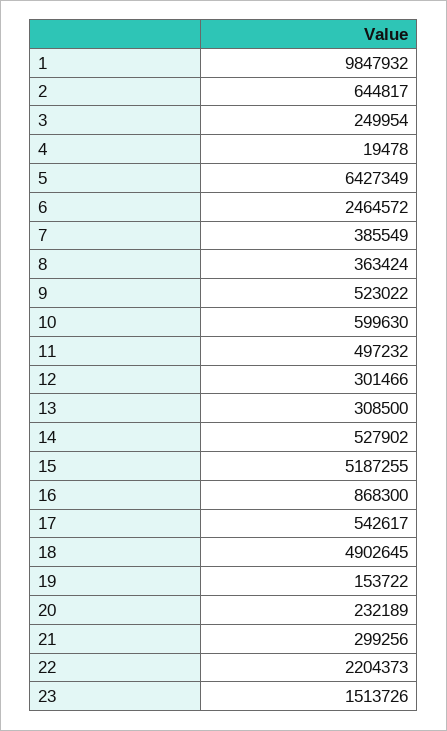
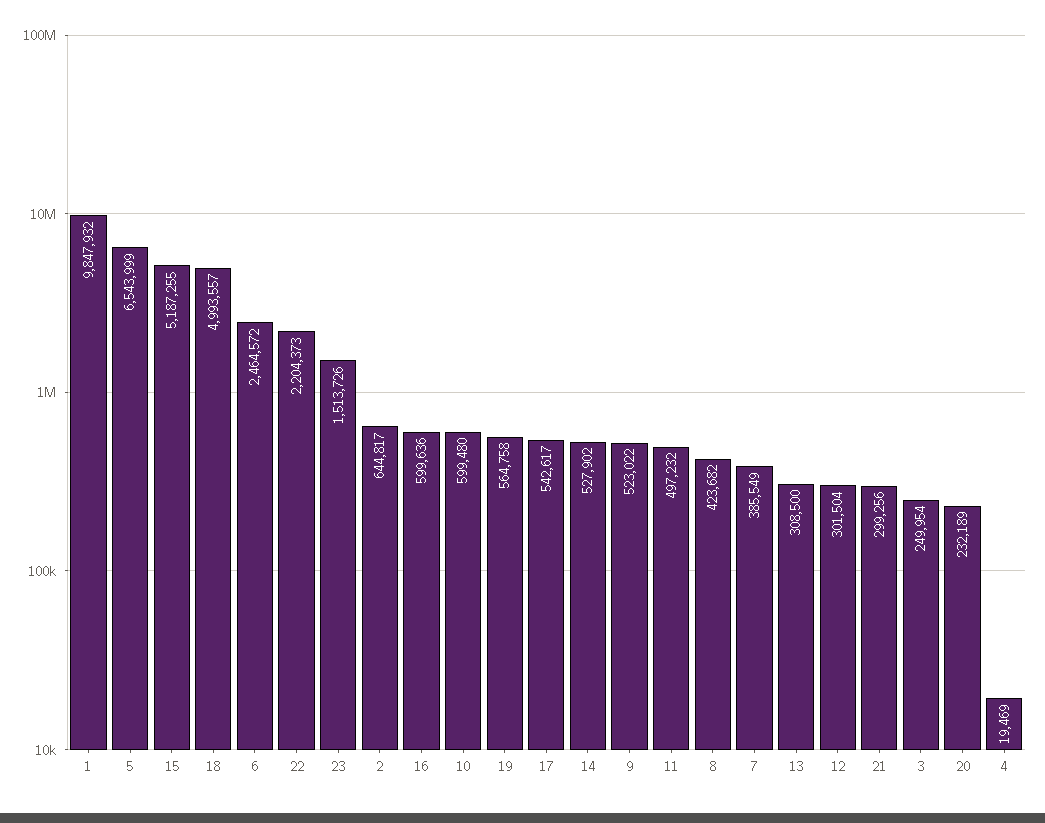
  {
    "1": 9847932,
    "2": 644817,
    "3": 249954,
-   "4": 19478,
+   "4": 19469,
-   "5": 6427349,
+   "5": 6543999,
    "6": 2464572,
    "7": 385549,
-   "8": 363424,
+   "8": 423682,
    "9": 523022,
-   "10": 599630,
+   "10": 599480,
    "11": 497232,
-   "12": 301466,
+   "12": 301504,
    "13": 308500,
    "14": 527902,
    "15": 5187255,
-   "16": 868300,
+   "16": 599636,
    "17": 542617,
-   "18": 4902645,
+   "18": 4993557,
-   "19": 153722,
+   "19": 564758,
    "20": 232189,
    "21": 299256,
    "22": 2204373,
    "23": 1513726
  }

